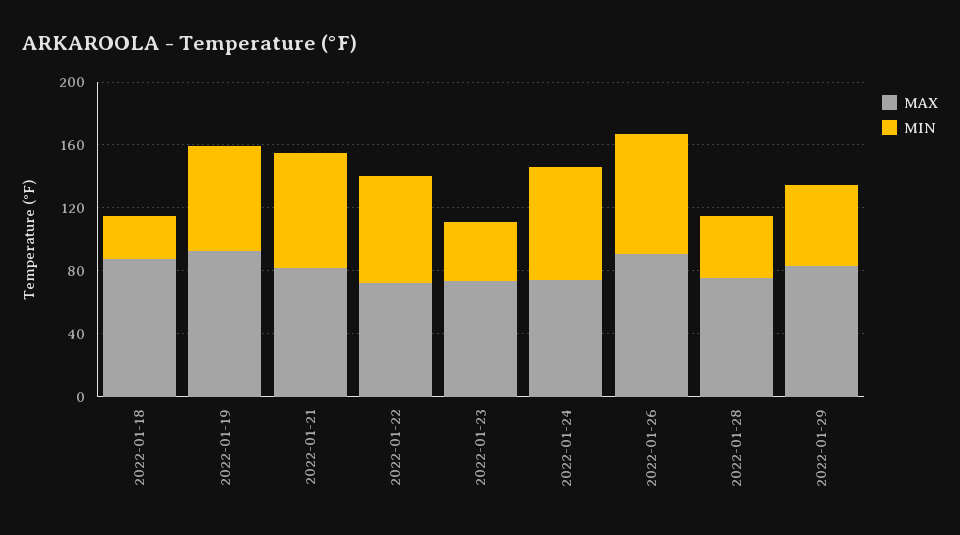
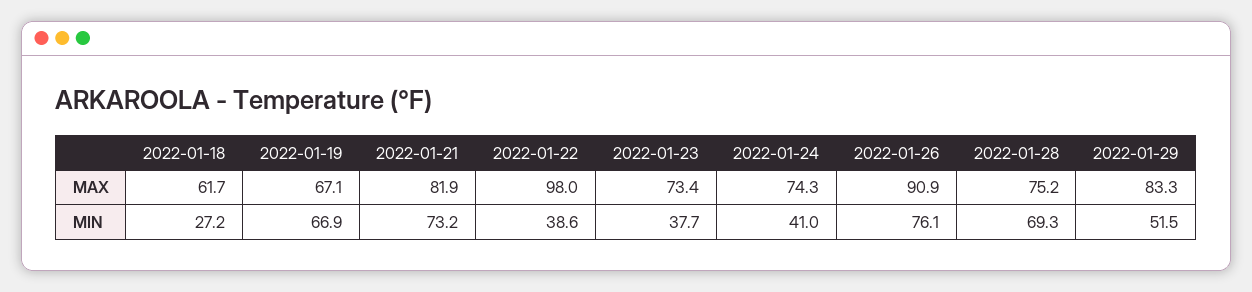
  {
    "MAX": {
-     "2022-01-18": 90,
+     "2022-01-18": 61.7,
-     "2022-01-19": 90,
+     "2022-01-19": 67.1,
      "2022-01-21": 81.9,
-     "2022-01-22": 70,
+     "2022-01-22": 98,
      "2022-01-23": 73.4,
      "2022-01-24": 74.3,
      "2022-01-26": 90.9,
      "2022-01-28": 75.2,
      "2022-01-29": 83.3
    },
    "MIN": {
      "2022-01-18": 27.2,
      "2022-01-19": 66.9,
      "2022-01-21": 73.2,
-     "2022-01-22": 70,
+     "2022-01-22": 38.6,
      "2022-01-23": 37.7,
-     "2022-01-24": 70,
+     "2022-01-24": 41,
      "2022-01-26": 76.1,
-     "2022-01-28": 40,
+     "2022-01-28": 69.3,
      "2022-01-29": 51.5
    }
  }

